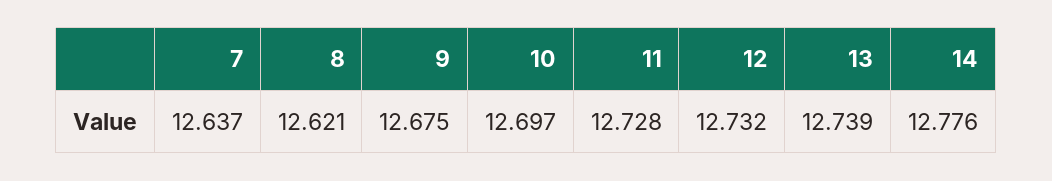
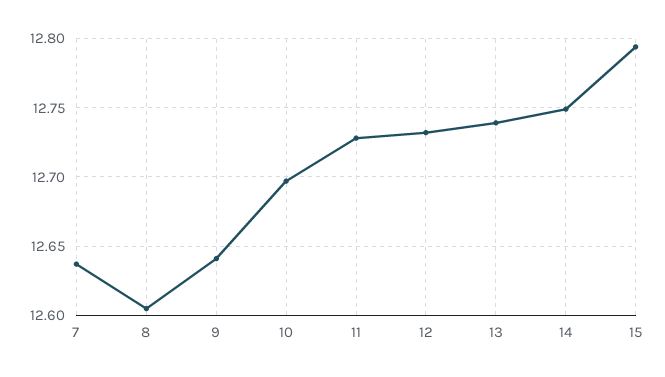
  {
    "7": 12.637,
-   "8": 12.621,
+   "8": 12.605,
-   "9": 12.675,
+   "9": 12.64,
    "10": 12.697,
    "11": 12.728,
    "12": 12.732,
    "13": 12.739,
-   "14": 12.776
+   "14": 12.75,
+   "15": 12.795
  }

